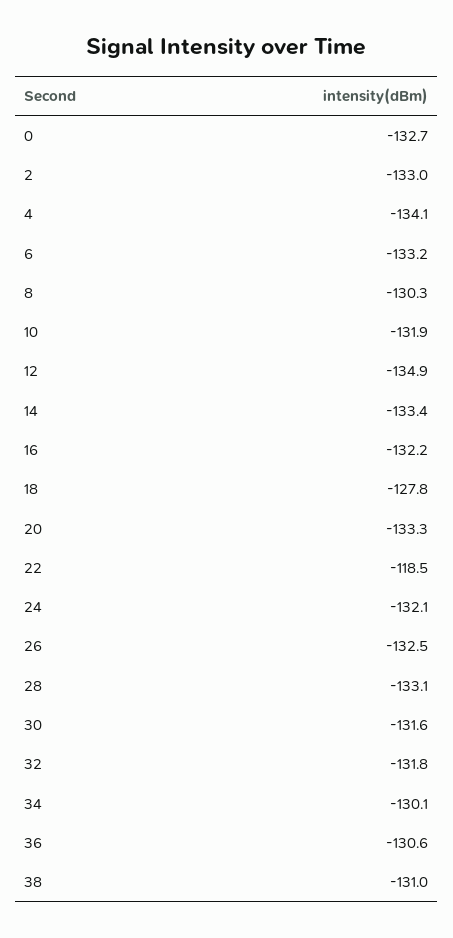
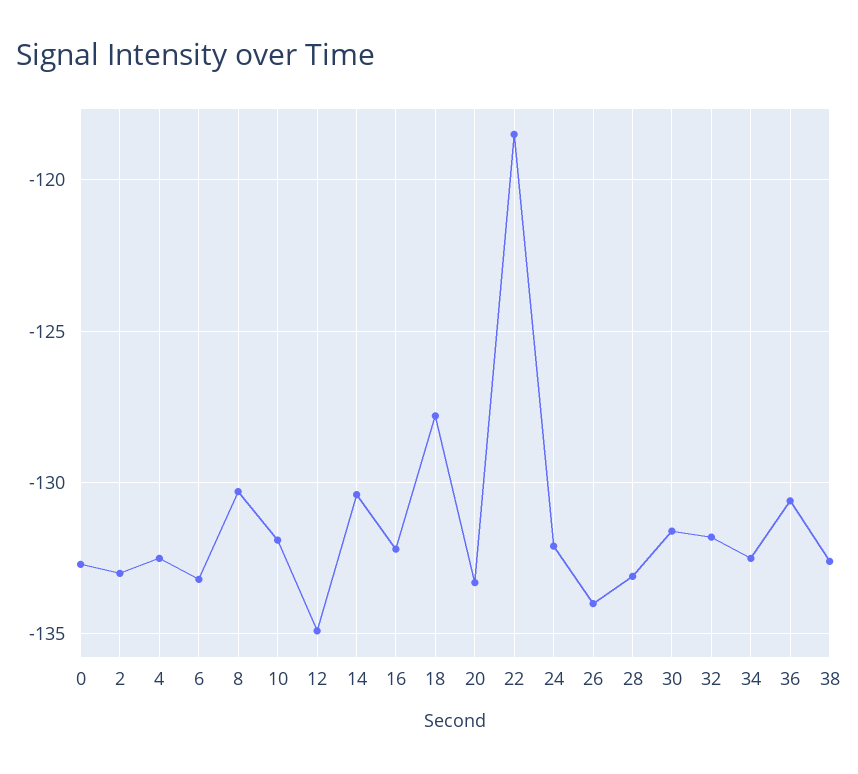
  {
    "0": -132.7,
    "2": -133,
-   "4": -134.1,
+   "4": -132.5,
    "6": -133.2,
    "8": -130.3,
    "10": -131.9,
    "12": -134.9,
-   "14": -133.4,
+   "14": -130.5,
    "16": -132.2,
    "18": -127.8,
    "20": -133.3,
    "22": -118.5,
    "24": -132.1,
-   "26": -132.5,
+   "26": -134,
    "28": -133.1,
    "30": -131.6,
    "32": -131.8,
-   "34": -130.1,
+   "34": -132.5,
    "36": -130.6,
-   "38": -131
+   "38": -132.5
  }

